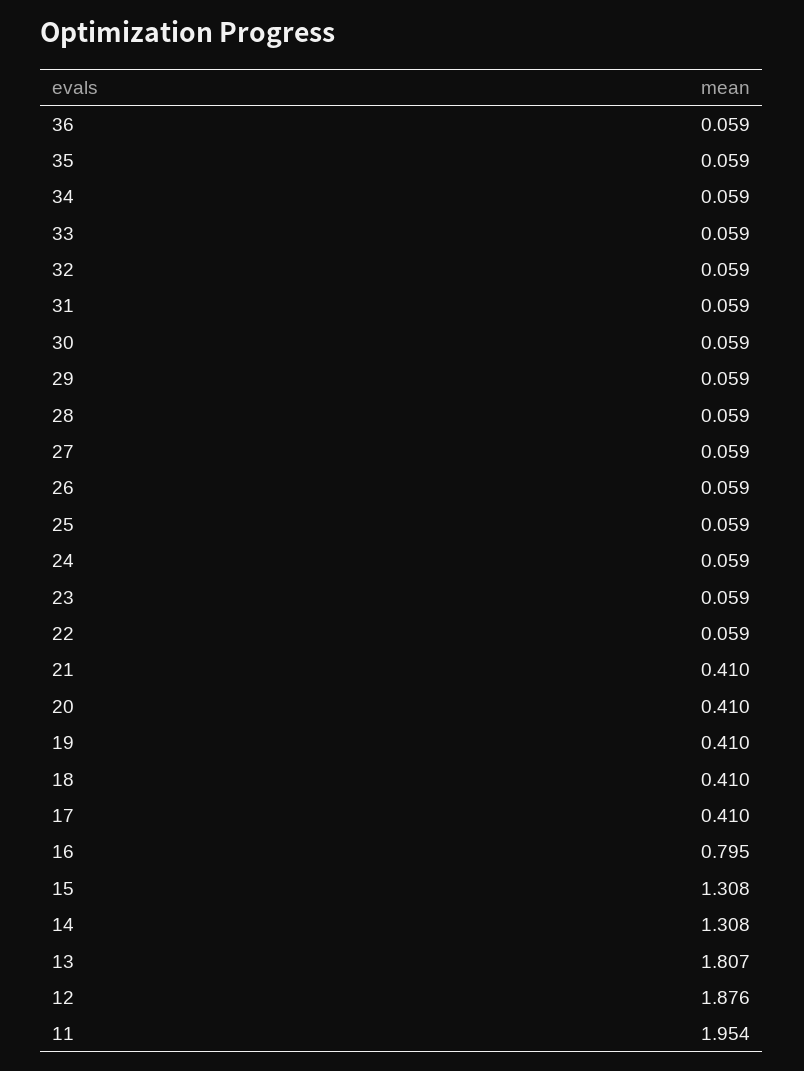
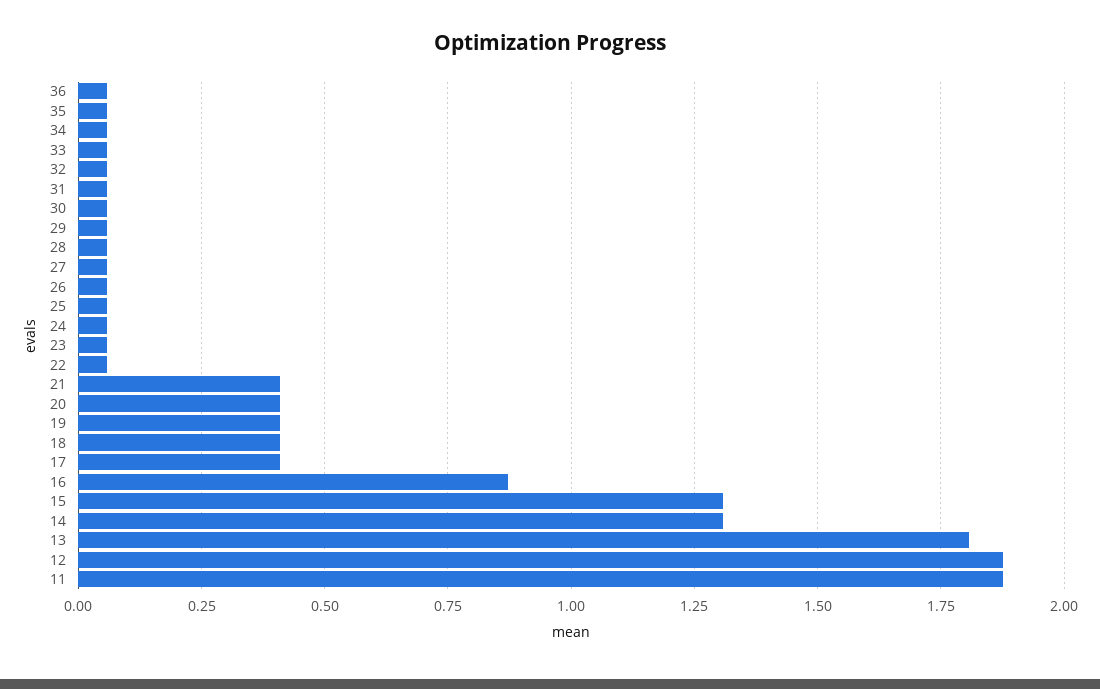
  {
    "36": 0.059,
    "35": 0.059,
    "34": 0.059,
    "33": 0.059,
    "32": 0.059,
    "31": 0.059,
    "30": 0.059,
    "29": 0.059,
    "28": 0.059,
    "27": 0.059,
    "26": 0.059,
    "25": 0.059,
    "24": 0.059,
    "23": 0.059,
    "22": 0.059,
    "21": 0.41,
    "20": 0.41,
    "19": 0.41,
    "18": 0.41,
    "17": 0.41,
-   "16": 0.795,
+   "16": 0.875,
    "15": 1.308,
    "14": 1.308,
    "13": 1.807,
    "12": 1.876,
-   "11": 1.954
+   "11": 1.875
  }

